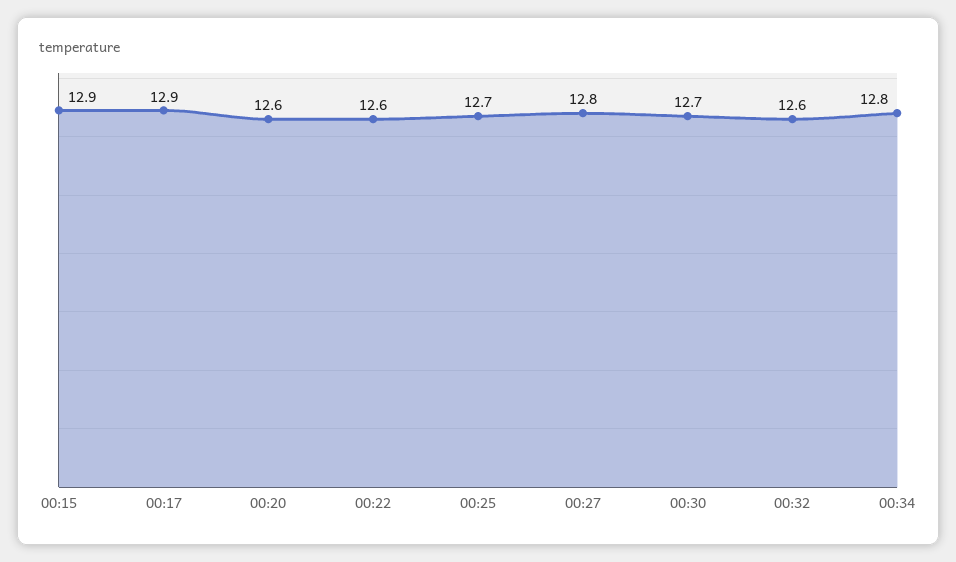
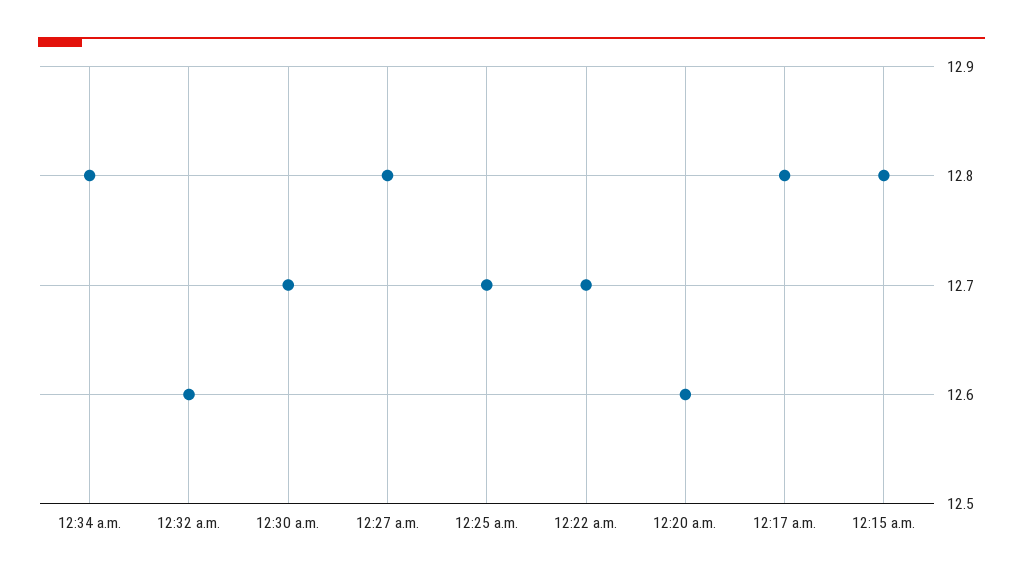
  {
-   "00:15": 12.9,
+   "00:15": 12.8,
-   "00:17": 12.9,
+   "00:17": 12.8,
    "00:20": 12.6,
-   "00:22": 12.6,
+   "00:22": 12.7,
    "00:25": 12.7,
    "00:27": 12.8,
    "00:30": 12.7,
    "00:32": 12.6,
    "00:34": 12.8
  }

